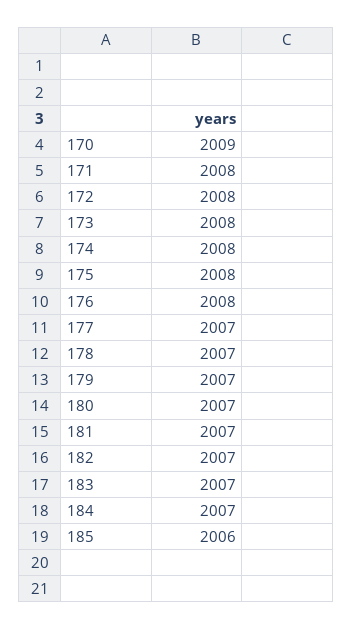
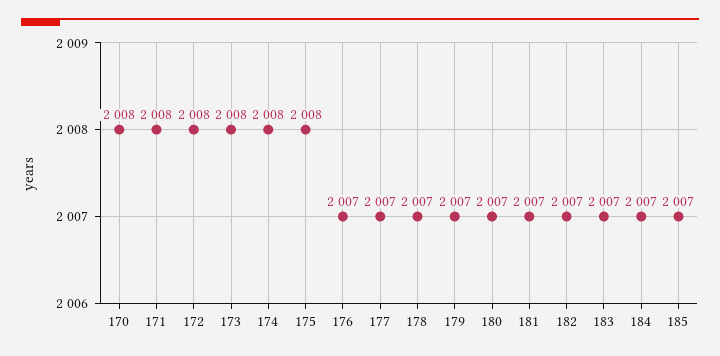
  {
-   "170": 2009,
+   "170": 2008,
    "171": 2008,
    "172": 2008,
    "173": 2008,
    "174": 2008,
    "175": 2008,
-   "176": 2008,
+   "176": 2007,
    "177": 2007,
    "178": 2007,
    "179": 2007,
    "180": 2007,
    "181": 2007,
    "182": 2007,
    "183": 2007,
    "184": 2007,
-   "185": 2006
+   "185": 2007
  }

